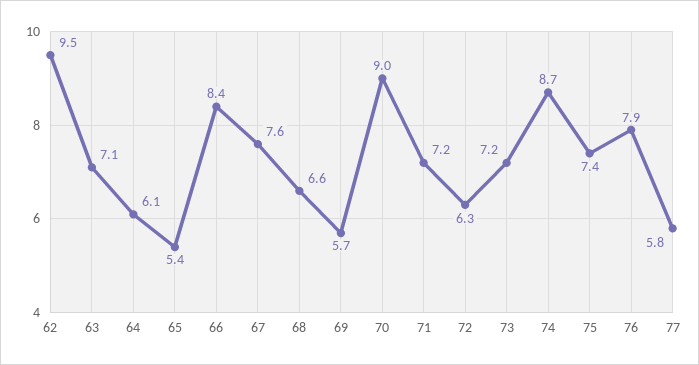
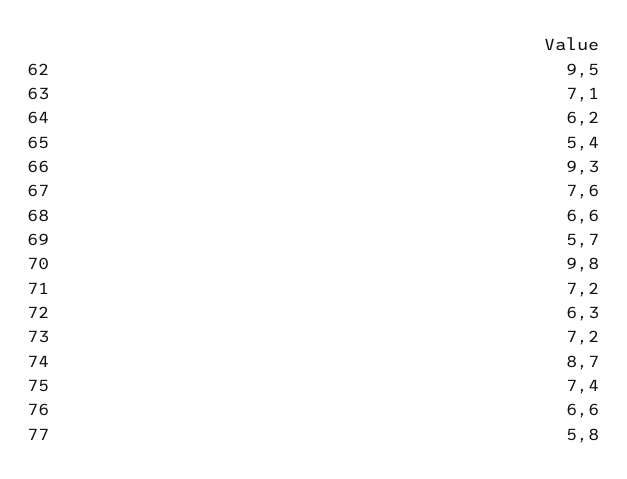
  {
    "62": 9.5,
    "63": 7.1,
-   "64": 6.1,
+   "64": 6.2,
    "65": 5.4,
-   "66": 8.4,
+   "66": 9.3,
    "67": 7.6,
    "68": 6.6,
    "69": 5.7,
-   "70": 9,
+   "70": 9.8,
    "71": 7.2,
    "72": 6.3,
    "73": 7.2,
    "74": 8.7,
    "75": 7.4,
-   "76": 7.9,
+   "76": 6.6,
    "77": 5.8
  }

